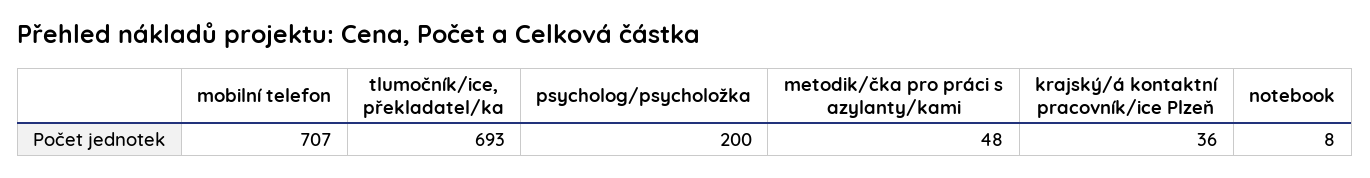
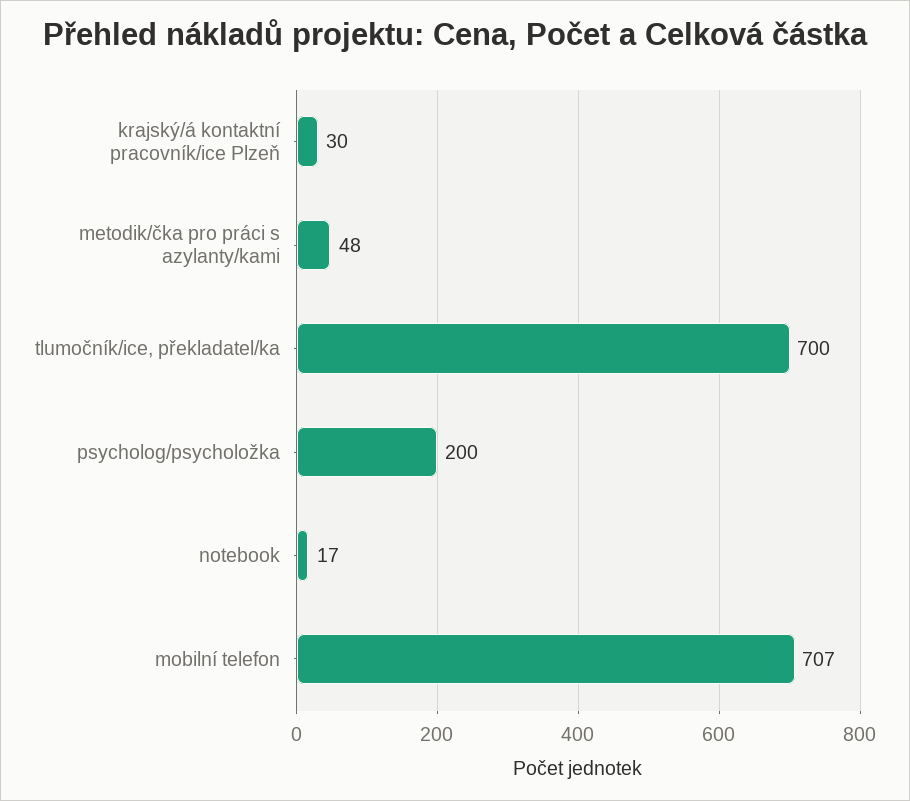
  {
    "mobilní telefon": 707,
-   "tlumočník/ice, překladatel/ka": 693,
+   "tlumočník/ice, překladatel/ka": 700,
    "psycholog/psycholožka": 200,
    "metodik/čka pro práci s azylanty/kami": 48,
-   "krajský/á kontaktní pracovník/ice Plzeň": 36,
+   "krajský/á kontaktní pracovník/ice Plzeň": 30,
-   "notebook": 8
+   "notebook": 17
  }

